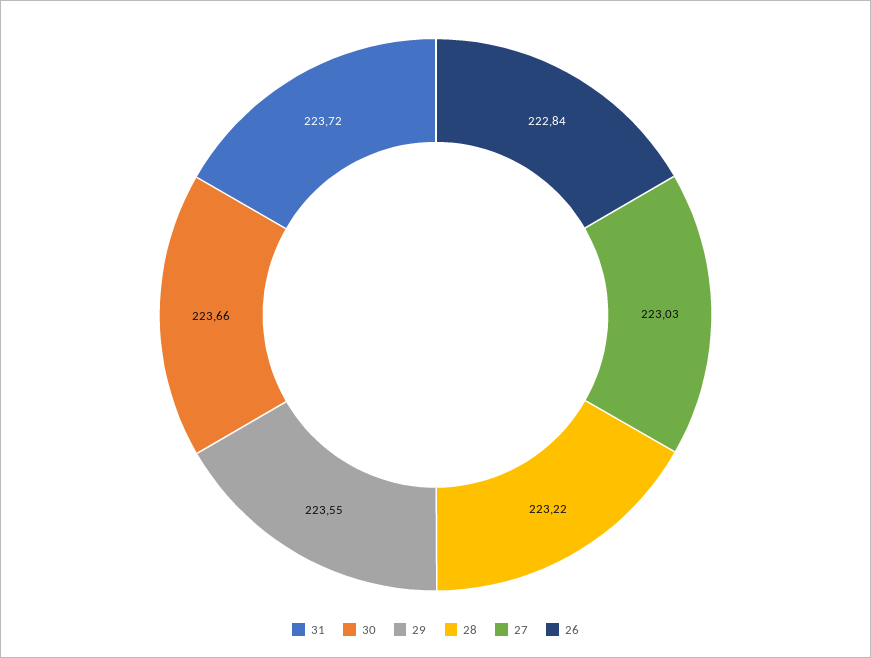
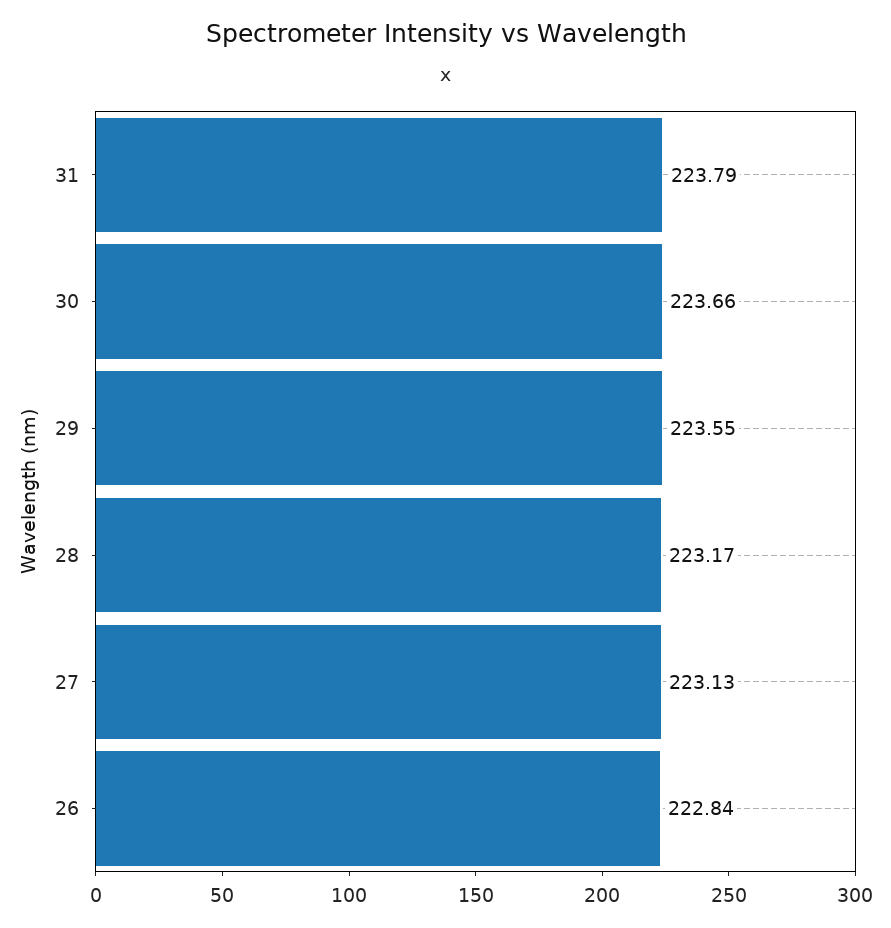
  {
-   "31": 223.72,
+   "31": 223.79,
    "30": 223.66,
    "29": 223.55,
-   "28": 223.22,
+   "28": 223.17,
-   "27": 223.03,
+   "27": 223.13,
    "26": 222.84
  }

